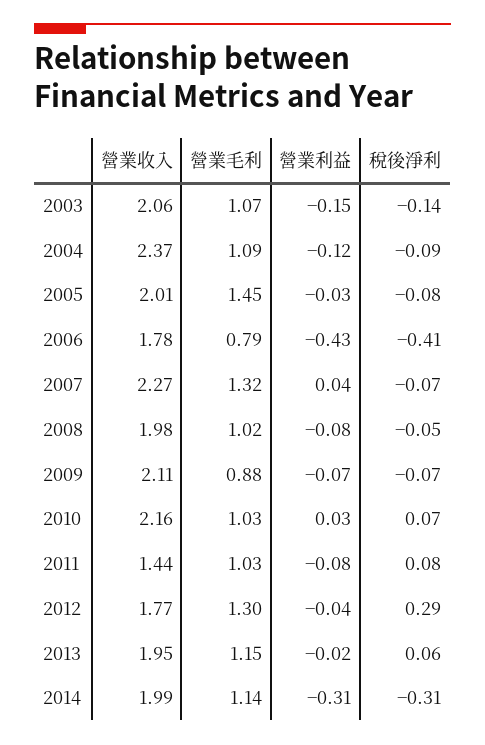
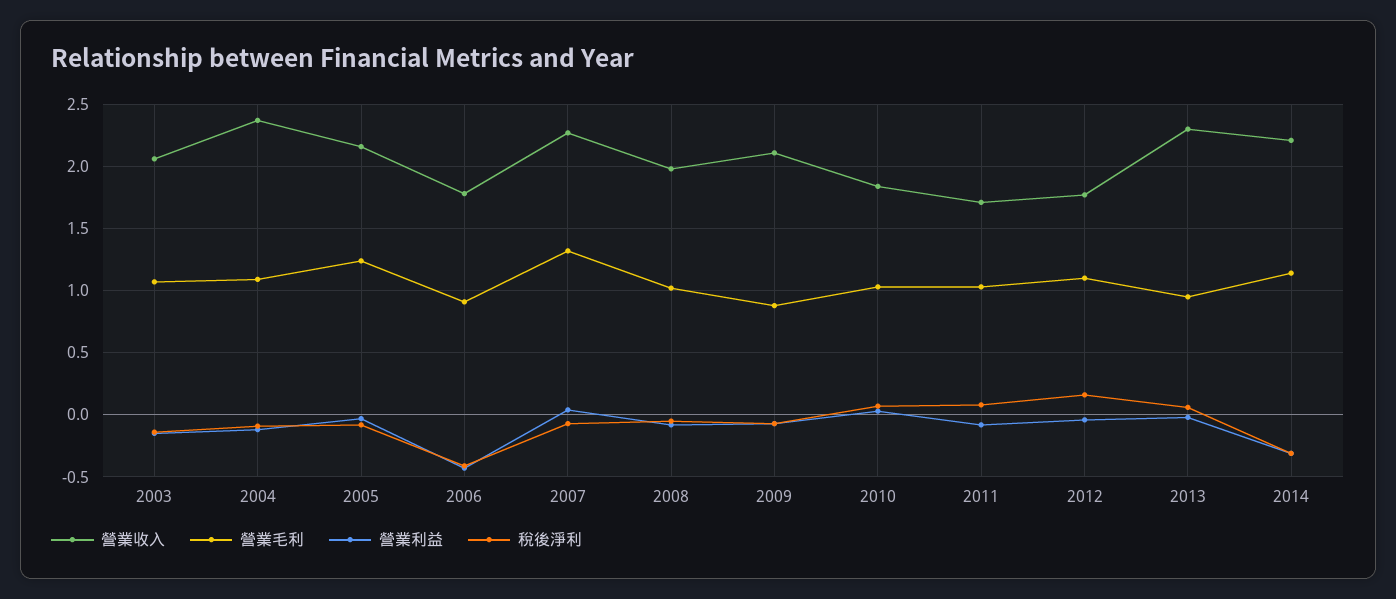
  {
    "營業收入": {
      "2003": 2.06,
      "2004": 2.37,
-     "2005": 2.01,
+     "2005": 2.15,
      "2006": 1.78,
      "2007": 2.27,
      "2008": 1.98,
      "2009": 2.11,
-     "2010": 2.16,
+     "2010": 1.85,
-     "2011": 1.44,
+     "2011": 1.7,
      "2012": 1.77,
-     "2013": 1.95,
+     "2013": 2.3,
-     "2014": 1.99
+     "2014": 2.2
    },
    "營業毛利": {
      "2003": 1.07,
      "2004": 1.09,
-     "2005": 1.45,
+     "2005": 1.25,
-     "2006": 0.79,
+     "2006": 0.9,
      "2007": 1.32,
      "2008": 1.02,
      "2009": 0.88,
      "2010": 1.03,
      "2011": 1.03,
-     "2012": 1.3,
+     "2012": 1.1,
-     "2013": 1.15,
+     "2013": 0.95,
      "2014": 1.14
    },
    "營業利益": {
      "2003": -0.15,
      "2004": -0.12,
      "2005": -0.03,
      "2006": -0.43,
      "2007": 0.04,
      "2008": -0.08,
      "2009": -0.07,
      "2010": 0.03,
      "2011": -0.08,
      "2012": -0.04,
      "2013": -0.02,
      "2014": -0.31
    },
    "稅後淨利": {
      "2003": -0.14,
      "2004": -0.09,
      "2005": -0.08,
      "2006": -0.41,
      "2007": -0.07,
      "2008": -0.05,
      "2009": -0.07,
      "2010": 0.07,
      "2011": 0.08,
-     "2012": 0.29,
+     "2012": 0.15,
      "2013": 0.06,
      "2014": -0.31
    }
  }

